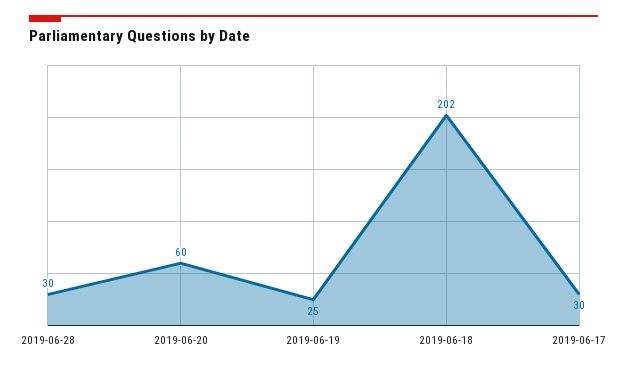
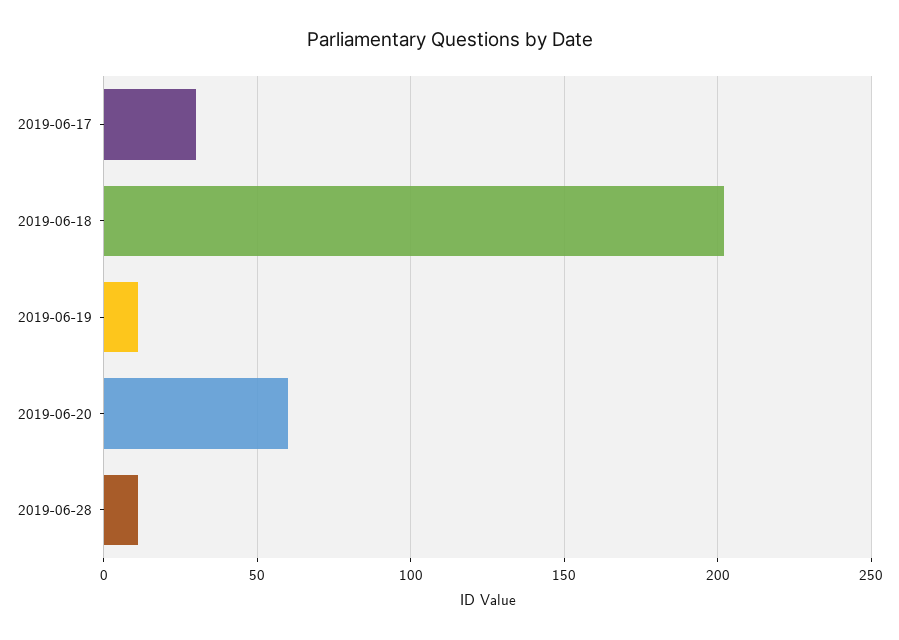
  {
-   "2019-06-28": 30,
+   "2019-06-28": 10,
    "2019-06-20": 60,
-   "2019-06-19": 25,
+   "2019-06-19": 10,
    "2019-06-18": 202,
    "2019-06-17": 30
  }

